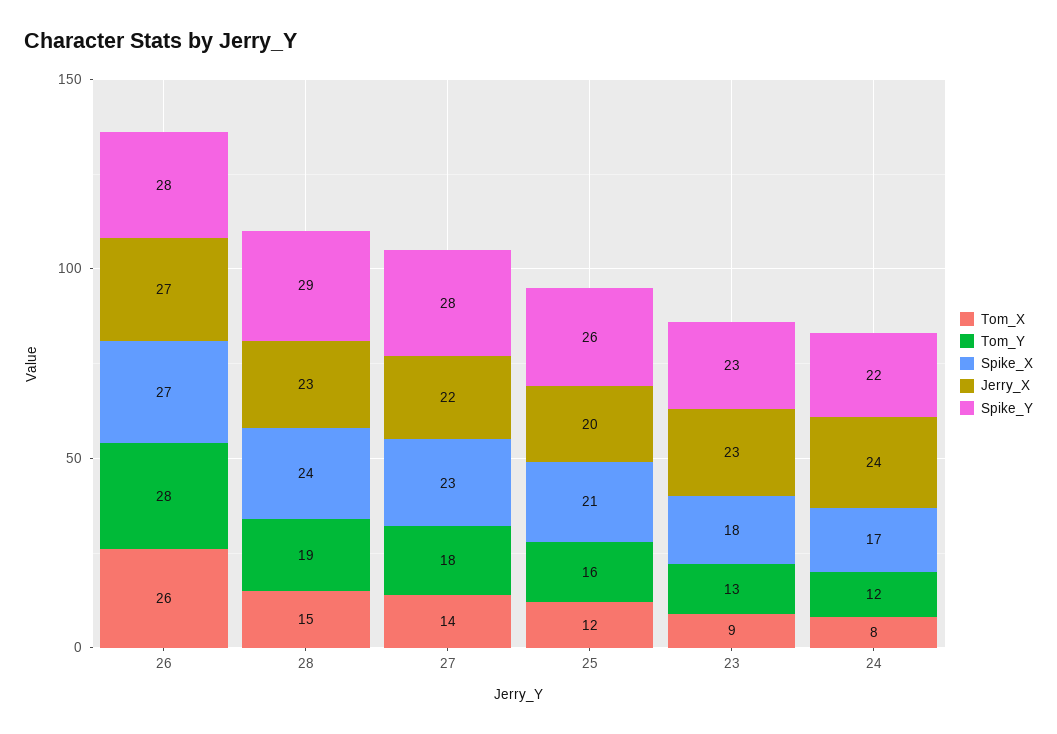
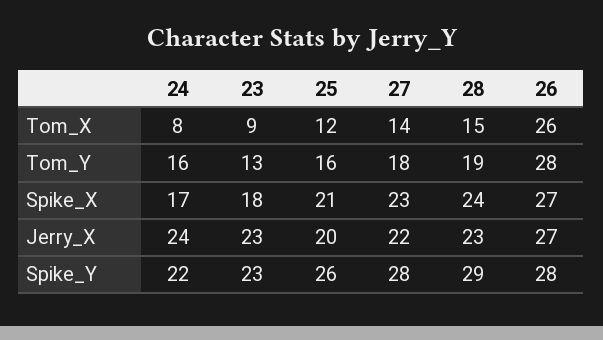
  {
    "Tom_X": {
      "26": 26,
      "28": 15,
      "27": 14,
      "25": 12,
      "23": 9,
      "24": 8
    },
    "Tom_Y": {
      "26": 28,
      "28": 19,
      "27": 18,
      "25": 16,
      "23": 13,
-     "24": 12
+     "24": 16
    },
    "Spike_X": {
      "26": 27,
      "28": 24,
      "27": 23,
      "25": 21,
      "23": 18,
      "24": 17
    },
    "Jerry_X": {
      "26": 27,
      "28": 23,
      "27": 22,
      "25": 20,
      "23": 23,
      "24": 24
    },
    "Spike_Y": {
      "26": 28,
      "28": 29,
      "27": 28,
      "25": 26,
      "23": 23,
      "24": 22
    }
  }

